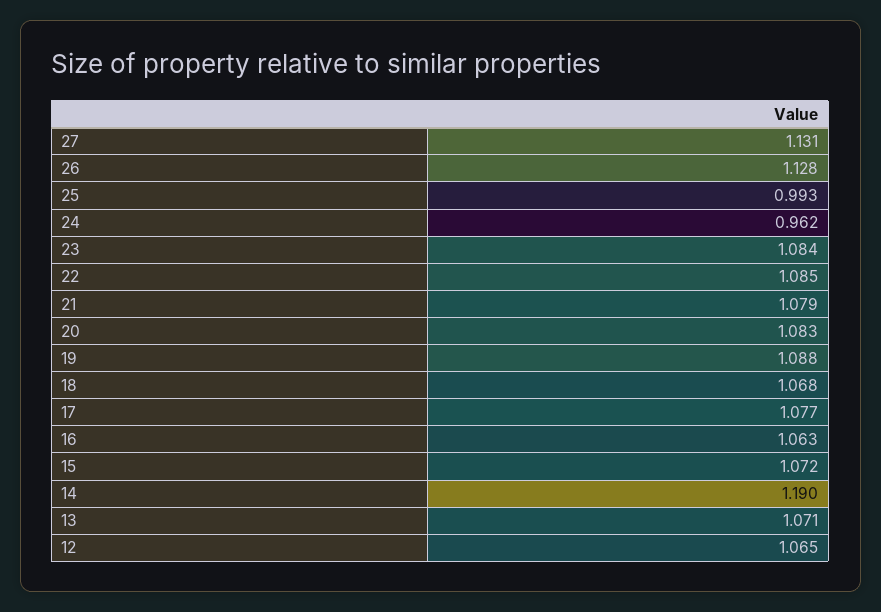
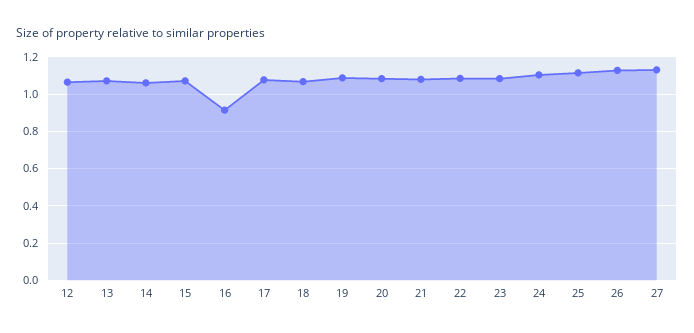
  {
    "27": 1.131,
    "26": 1.128,
-   "25": 0.993,
+   "25": 1.1,
-   "24": 0.962,
+   "24": 1.1,
    "23": 1.084,
    "22": 1.085,
    "21": 1.079,
    "20": 1.083,
    "19": 1.088,
    "18": 1.068,
    "17": 1.077,
-   "16": 1.063,
+   "16": 0.9,
    "15": 1.072,
-   "14": 1.19,
+   "14": 1.05,
    "13": 1.071,
    "12": 1.065
  }

